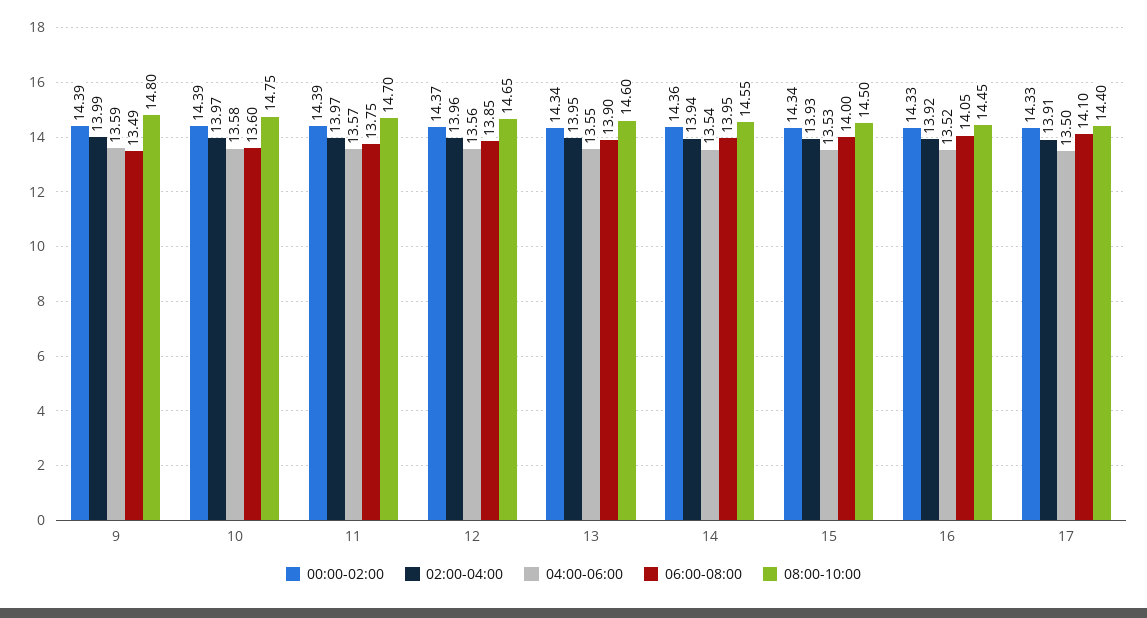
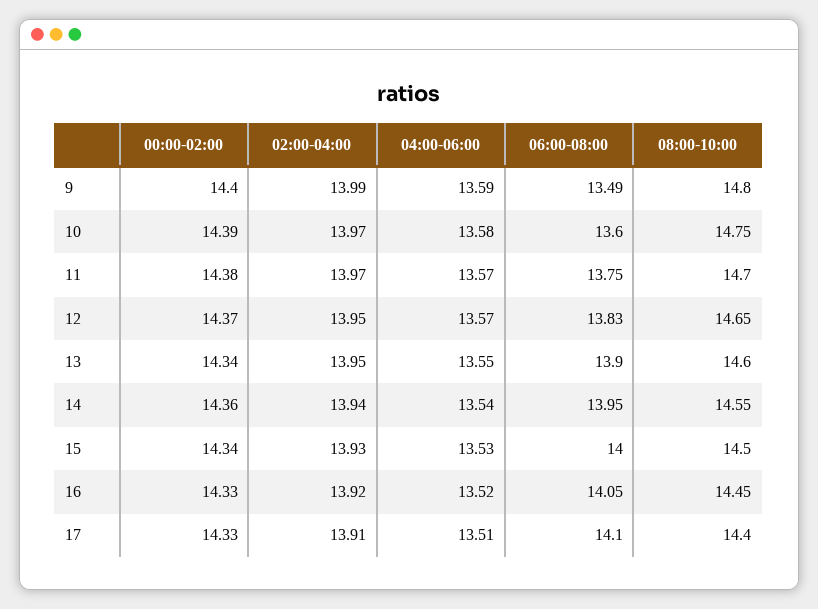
  {
    "00:00-02:00": {
-     "9": 14.39,
+     "9": 14.4,
      "10": 14.39,
-     "11": 14.39,
+     "11": 14.38,
      "12": 14.37,
      "13": 14.34,
      "14": 14.36,
      "15": 14.34,
      "16": 14.33,
      "17": 14.33
    },
    "02:00-04:00": {
      "9": 13.99,
      "10": 13.97,
      "11": 13.97,
-     "12": 13.96,
+     "12": 13.95,
      "13": 13.95,
      "14": 13.94,
      "15": 13.93,
      "16": 13.92,
      "17": 13.91
    },
    "04:00-06:00": {
      "9": 13.59,
      "10": 13.58,
      "11": 13.57,
-     "12": 13.56,
+     "12": 13.57,
      "13": 13.55,
      "14": 13.54,
      "15": 13.53,
      "16": 13.52,
-     "17": 13.5
+     "17": 13.51
    },
    "06:00-08:00": {
      "9": 13.49,
      "10": 13.6,
      "11": 13.75,
-     "12": 13.85,
+     "12": 13.83,
      "13": 13.9,
      "14": 13.95,
      "15": 14,
      "16": 14.05,
      "17": 14.1
    },
    "08:00-10:00": {
      "9": 14.8,
      "10": 14.75,
      "11": 14.7,
      "12": 14.65,
      "13": 14.6,
      "14": 14.55,
      "15": 14.5,
      "16": 14.45,
      "17": 14.4
    }
  }

